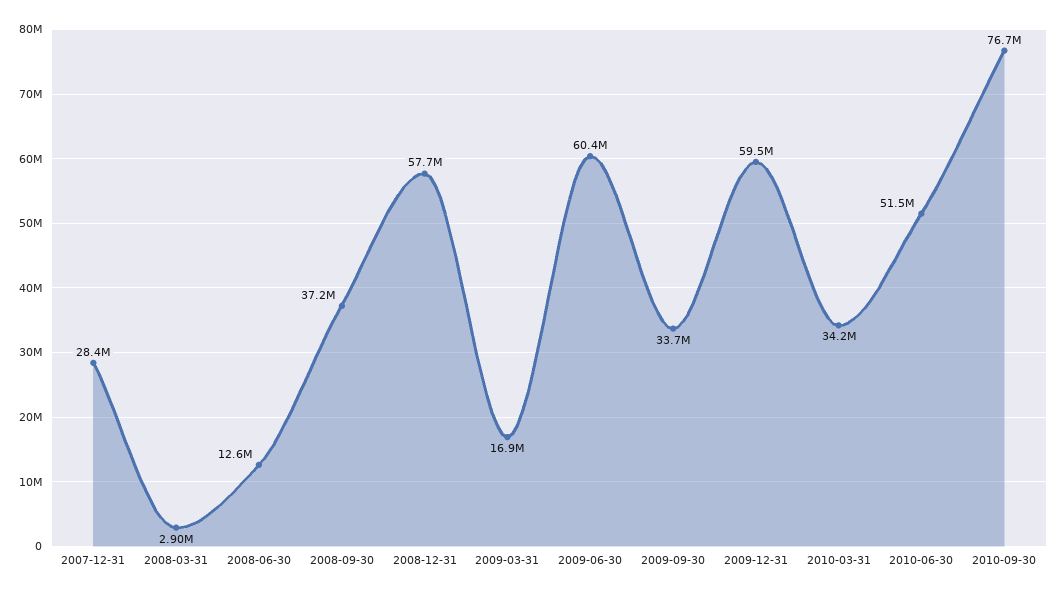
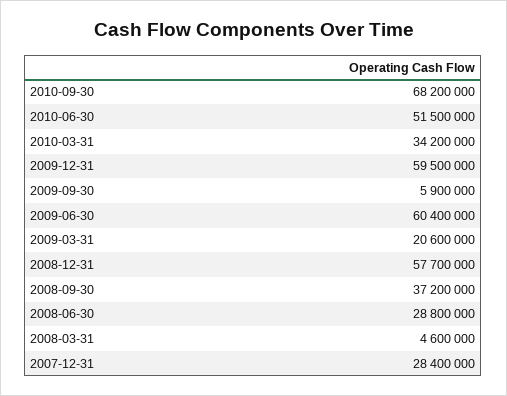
  {
    "2007-12-31": 28400000,
-   "2008-03-31": 2900000,
+   "2008-03-31": 4600000,
-   "2008-06-30": 12600000,
+   "2008-06-30": 28800000,
    "2008-09-30": 37200000,
    "2008-12-31": 57700000,
-   "2009-03-31": 16900000,
+   "2009-03-31": 20600000,
    "2009-06-30": 60400000,
-   "2009-09-30": 33700000,
+   "2009-09-30": 5900000,
    "2009-12-31": 59500000,
    "2010-03-31": 34200000,
    "2010-06-30": 51500000,
-   "2010-09-30": 76700000
+   "2010-09-30": 68200000
  }

